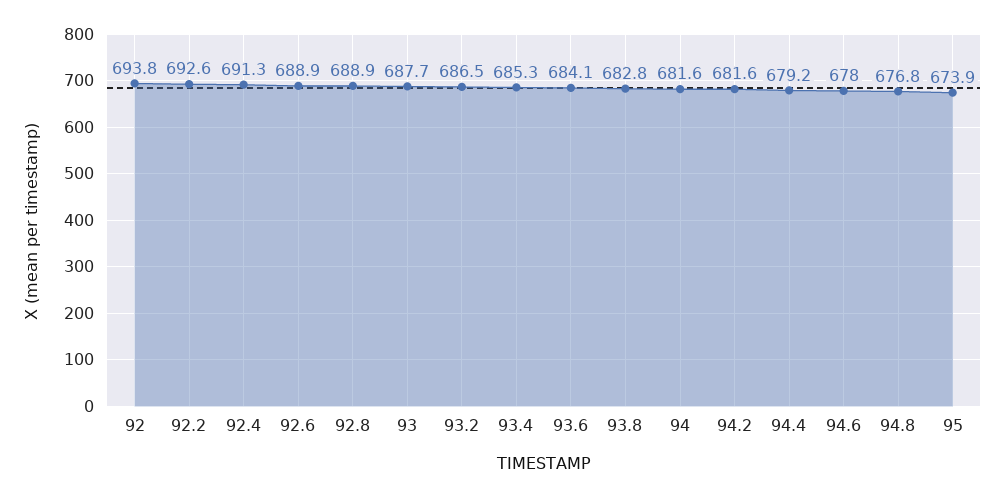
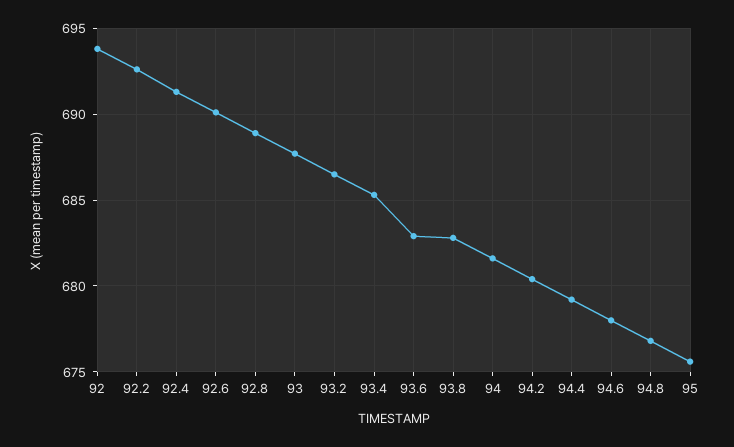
  {
    "92": 693.8,
    "92.2": 692.6,
    "92.4": 691.3,
-   "92.6": 688.9,
+   "92.6": 690,
    "92.8": 688.9,
    "93": 687.7,
    "93.2": 686.5,
    "93.4": 685.3,
-   "93.6": 684.1,
+   "93.6": 683,
    "93.8": 682.8,
    "94": 681.6,
-   "94.2": 681.6,
+   "94.2": 680.5,
    "94.4": 679.2,
    "94.6": 678,
    "94.8": 676.8,
-   "95": 673.9
+   "95": 675.5
  }

